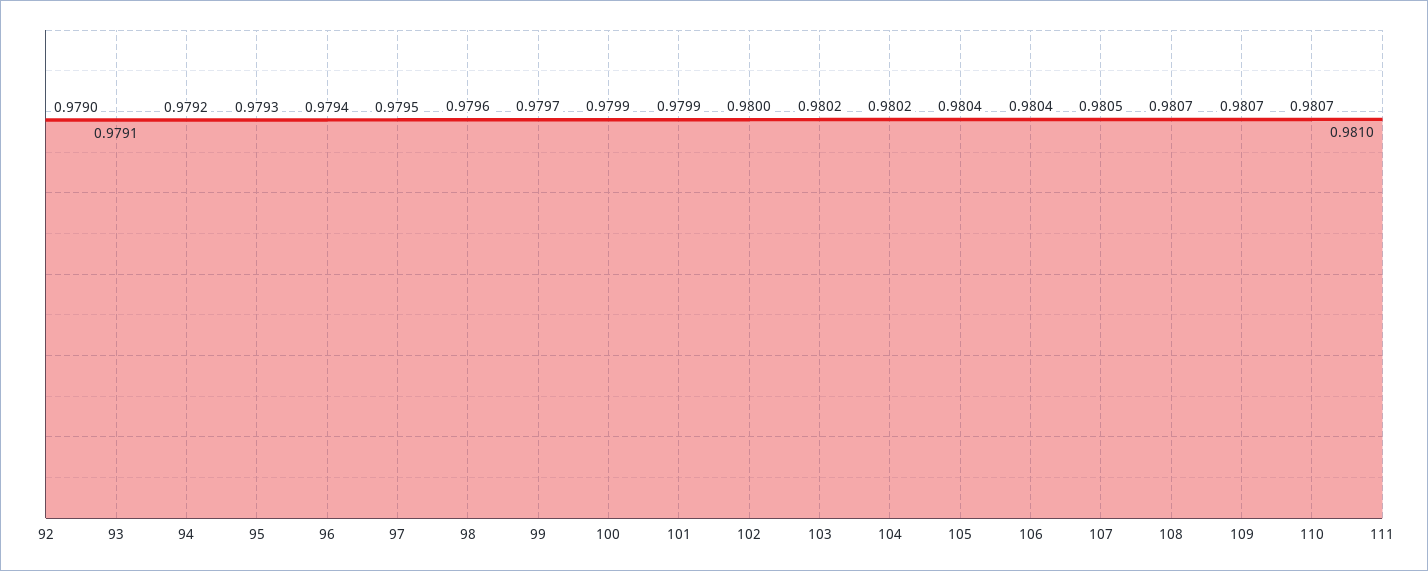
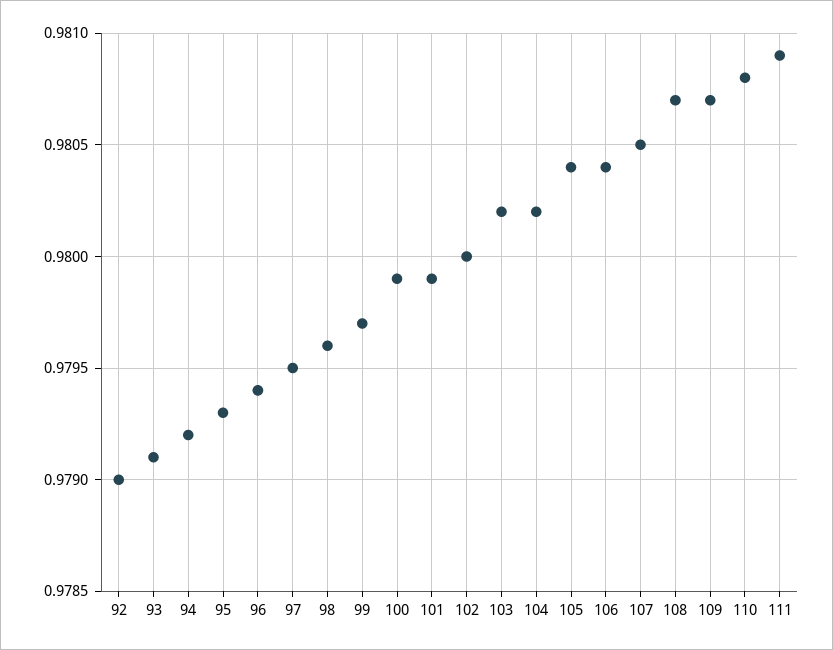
  {
    "92": 0.979,
    "93": 0.9791,
    "94": 0.9792,
    "95": 0.9793,
    "96": 0.9794,
    "97": 0.9795,
    "98": 0.9796,
    "99": 0.9797,
    "100": 0.9799,
    "101": 0.9799,
    "102": 0.98,
    "103": 0.9802,
    "104": 0.9802,
    "105": 0.9804,
    "106": 0.9804,
    "107": 0.9805,
    "108": 0.9807,
    "109": 0.9807,
-   "110": 0.9807,
+   "110": 0.9808,
-   "111": 0.981
+   "111": 0.9809
  }

